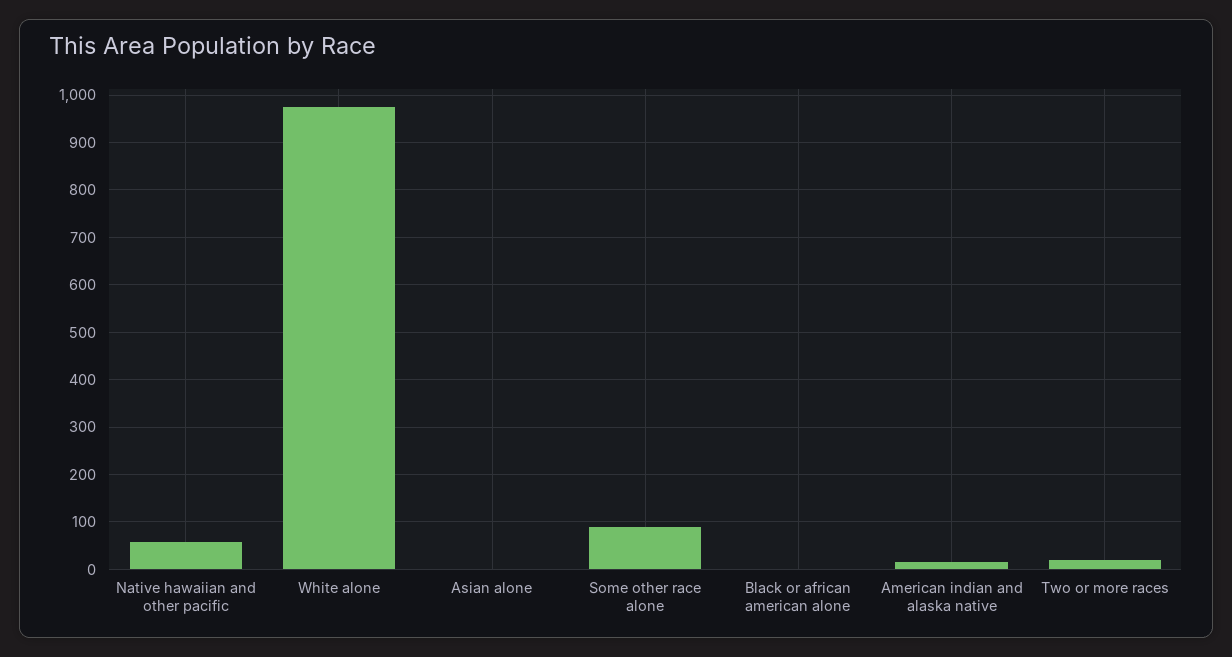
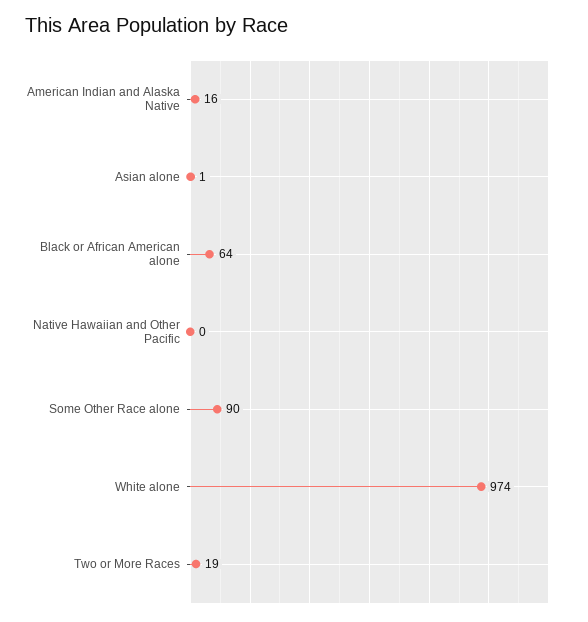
  {
-   "Native hawaiian and other pacific": 60,
+   "Native hawaiian and other pacific": 0,
    "White alone": 974,
    "Asian alone": 1,
    "Some other race alone": 90,
-   "Black or african american alone": 0,
+   "Black or african american alone": 64,
    "American indian and alaska native": 16,
    "Two or more races": 19
  }

